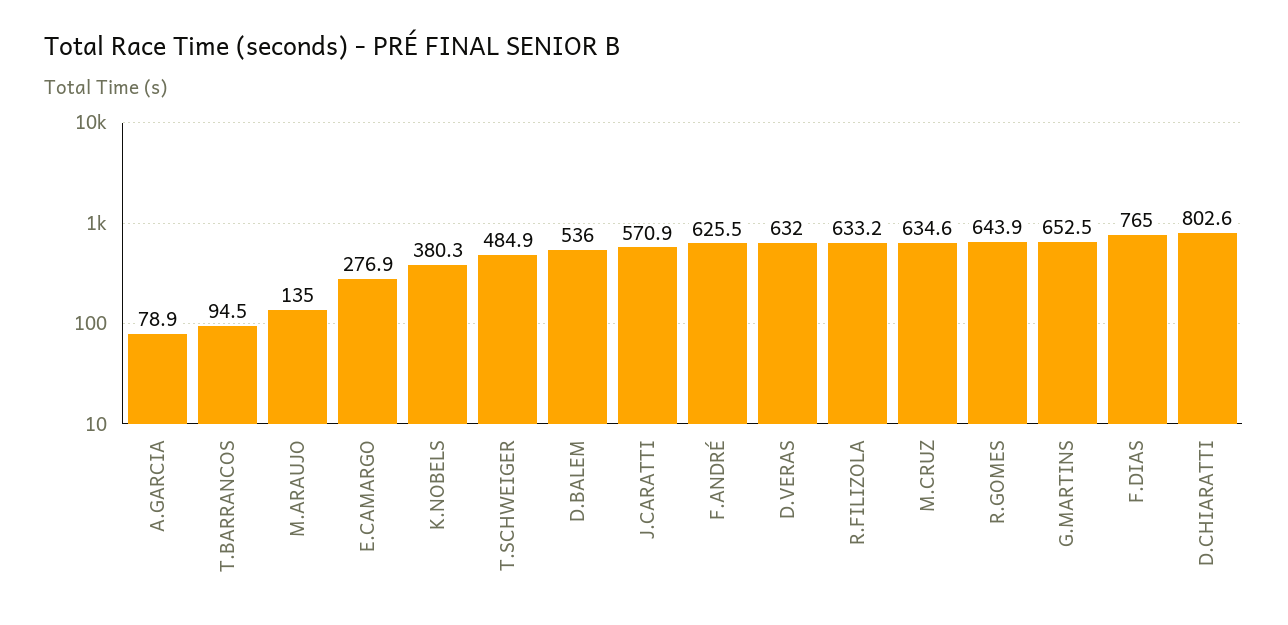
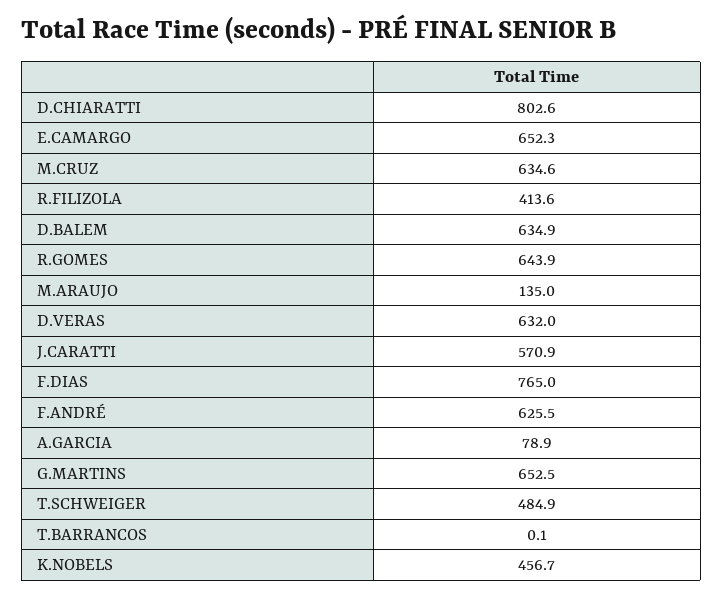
  {
    "A.GARCIA": 78.9,
-   "T.BARRANCOS": 94.5,
+   "T.BARRANCOS": 0.1,
    "M.ARAUJO": 135,
-   "E.CAMARGO": 276.9,
+   "E.CAMARGO": 652.3,
-   "K.NOBELS": 380.3,
+   "K.NOBELS": 456.7,
    "T.SCHWEIGER": 484.9,
-   "D.BALEM": 536,
+   "D.BALEM": 634.9,
    "J.CARATTI": 570.9,
    "F.ANDRÉ": 625.5,
    "D.VERAS": 632,
-   "R.FILIZOLA": 633.2,
+   "R.FILIZOLA": 413.6,
    "M.CRUZ": 634.6,
    "R.GOMES": 643.9,
    "G.MARTINS": 652.5,
    "F.DIAS": 765,
    "D.CHIARATTI": 802.6
  }

